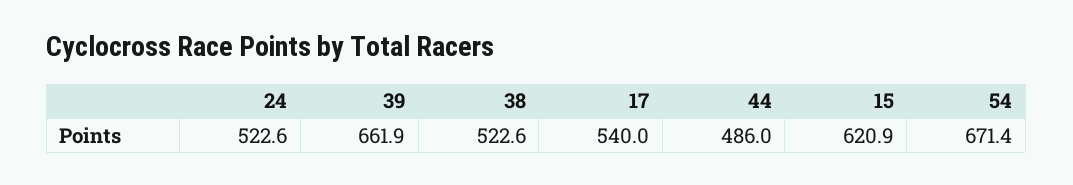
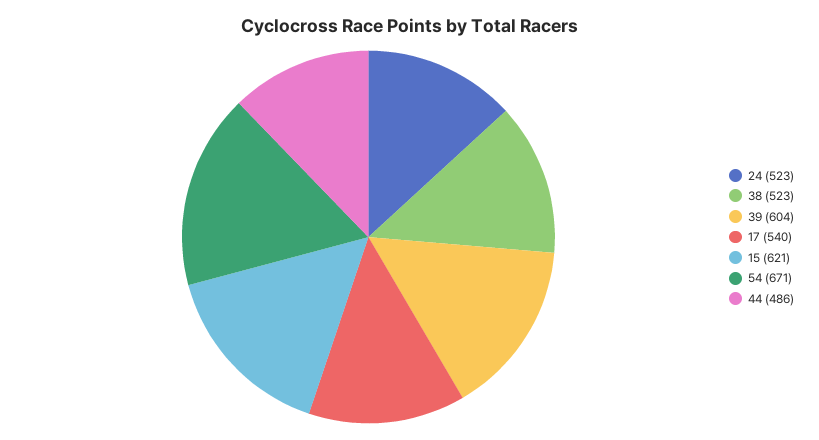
  {
    "24": 522.6,
-   "39": 661.9,
+   "39": 604,
    "38": 522.6,
    "17": 540,
    "44": 486,
    "15": 620.9,
    "54": 671.4
  }

